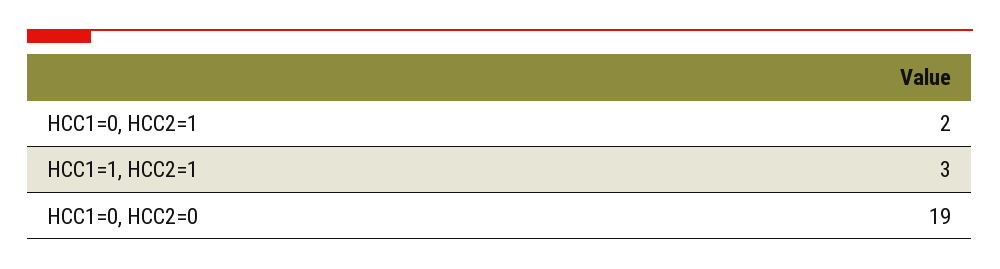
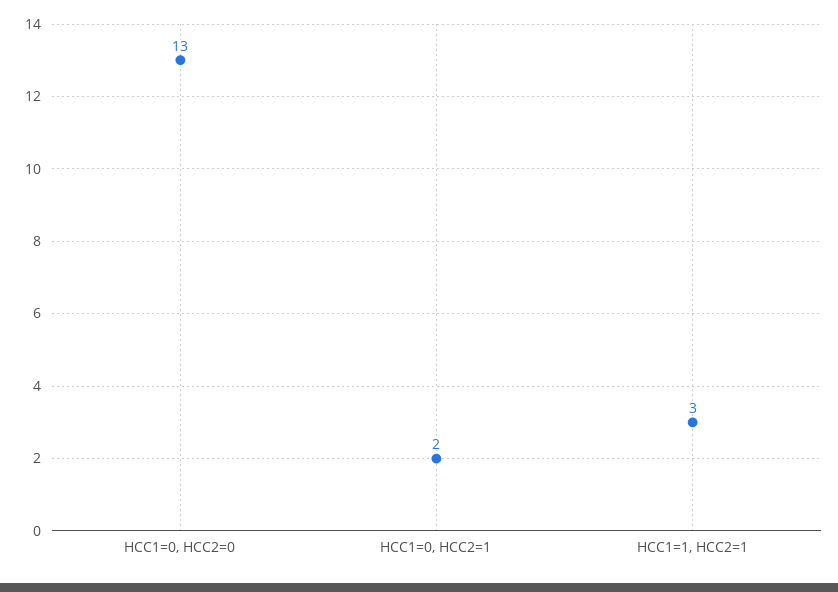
  {
    "HCC1=0, HCC2=1": 2,
    "HCC1=1, HCC2=1": 3,
-   "HCC1=0, HCC2=0": 19
+   "HCC1=0, HCC2=0": 13
  }

